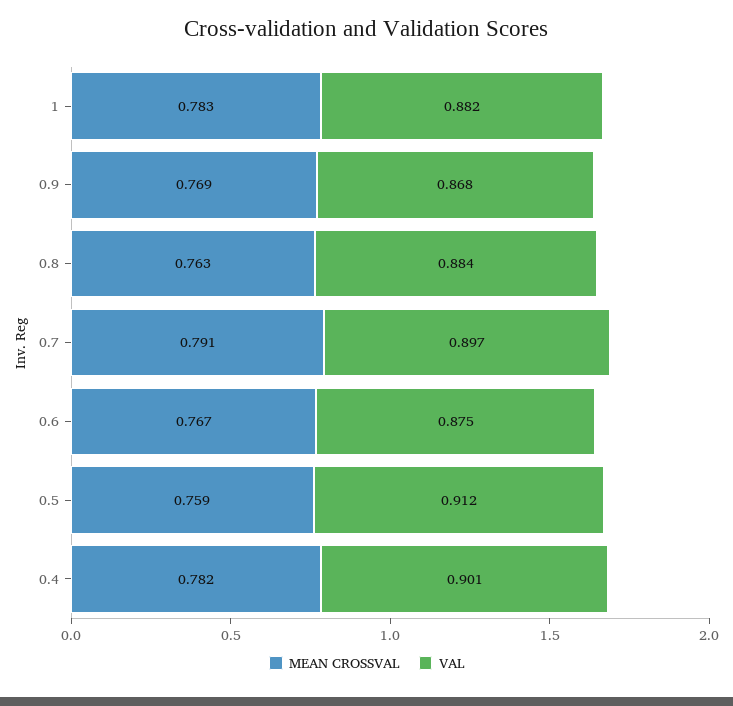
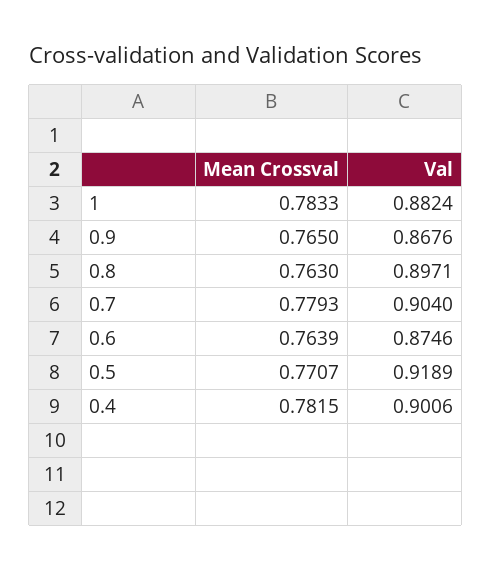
  {
    "MEAN CROSSVAL": {
      "1": 0.7833,
-     "0.9": 0.769,
+     "0.9": 0.765,
      "0.8": 0.763,
-     "0.7": 0.791,
+     "0.7": 0.7793,
-     "0.6": 0.767,
+     "0.6": 0.7639,
-     "0.5": 0.759,
+     "0.5": 0.7707,
      "0.4": 0.7815
    },
    "VAL": {
      "1": 0.8824,
      "0.9": 0.8676,
-     "0.8": 0.884,
+     "0.8": 0.8971,
-     "0.7": 0.897,
+     "0.7": 0.904,
      "0.6": 0.8746,
-     "0.5": 0.912,
+     "0.5": 0.9189,
      "0.4": 0.9006
    }
  }

